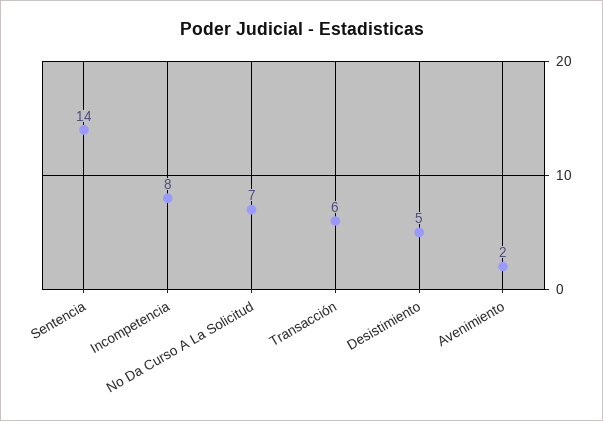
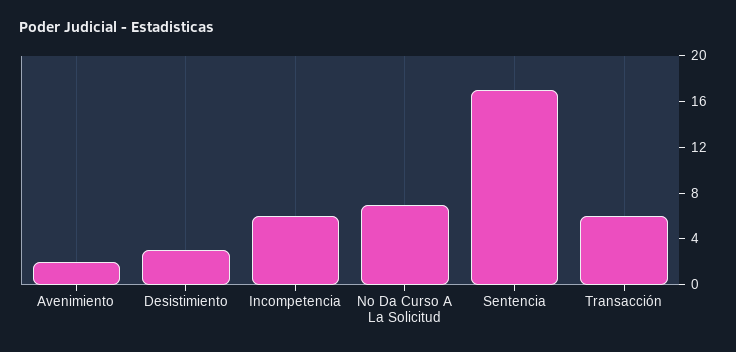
  {
-   "Sentencia": 14,
+   "Sentencia": 17,
-   "Incompetencia": 8,
+   "Incompetencia": 6,
    "No Da Curso A La Solicitud": 7,
    "Transacción": 6,
-   "Desistimiento": 5,
+   "Desistimiento": 3,
    "Avenimiento": 2
  }

